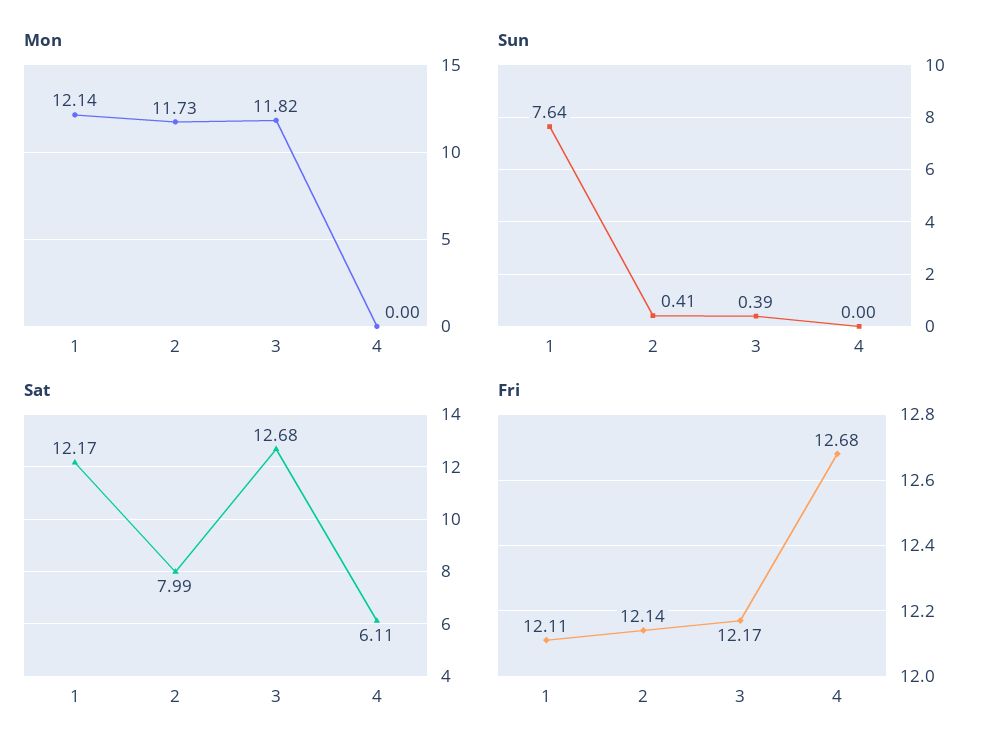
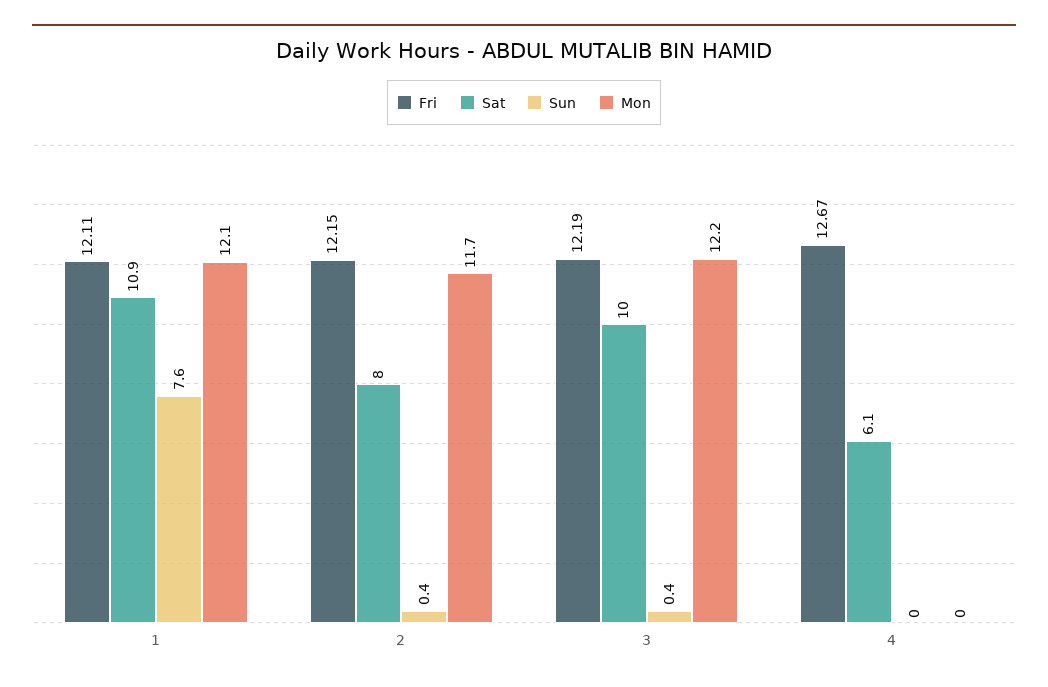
  {
    "Mon": {
      "1": 12.14,
      "2": 11.73,
-     "3": 11.82,
+     "3": 12.2,
      "4": 0
    },
    "Sun": {
      "1": 7.64,
      "2": 0.41,
      "3": 0.39,
      "4": 0
    },
    "Sat": {
-     "1": 12.17,
+     "1": 10.9,
      "2": 7.99,
-     "3": 12.68,
+     "3": 10,
      "4": 6.11
    },
    "Fri": {
      "1": 12.11,
-     "2": 12.14,
+     "2": 12.15,
-     "3": 12.17,
+     "3": 12.19,
-     "4": 12.68
+     "4": 12.67
    }
  }

